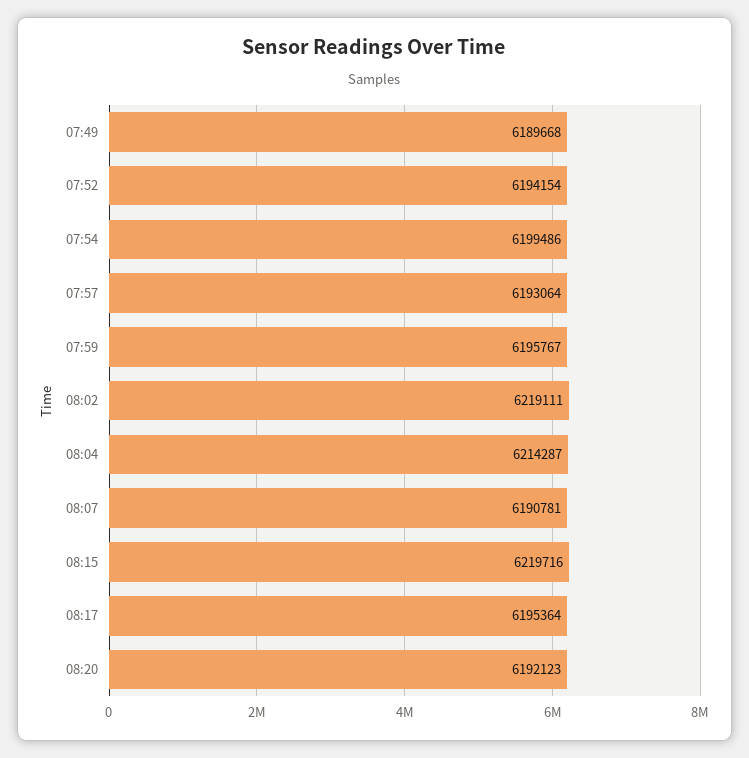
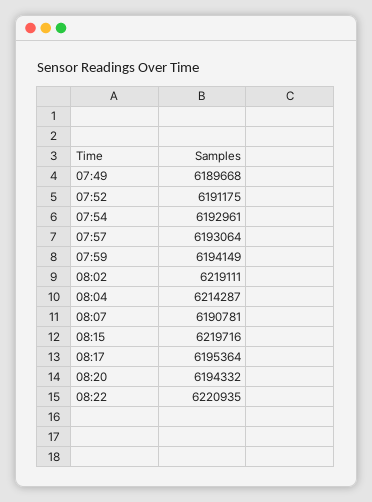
  {
    "07:49": 6189668,
-   "07:52": 6194154,
+   "07:52": 6191175,
-   "07:54": 6199486,
+   "07:54": 6192961,
    "07:57": 6193064,
-   "07:59": 6195767,
+   "07:59": 6194149,
    "08:02": 6219111,
    "08:04": 6214287,
    "08:07": 6190781,
    "08:15": 6219716,
    "08:17": 6195364,
-   "08:20": 6192123
+   "08:20": 6194332,
+   "08:22": 6220935
  }

